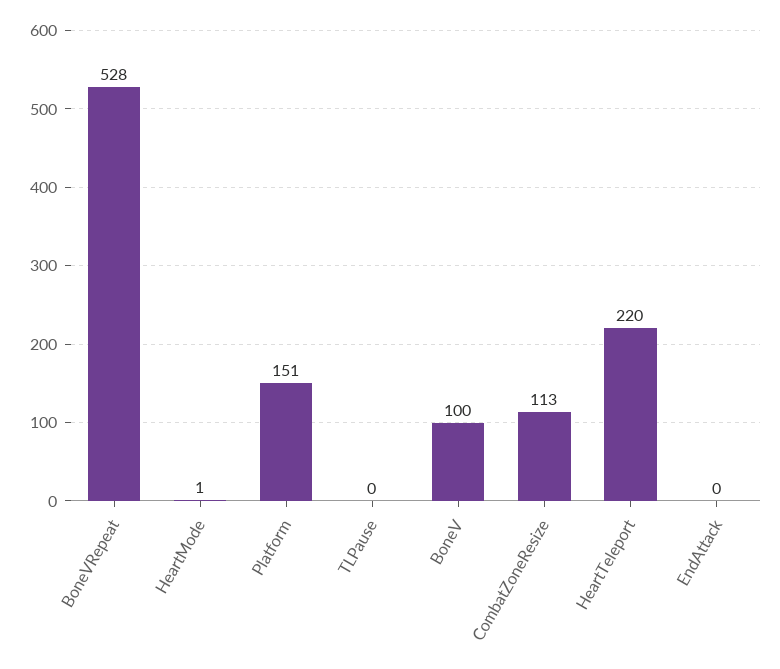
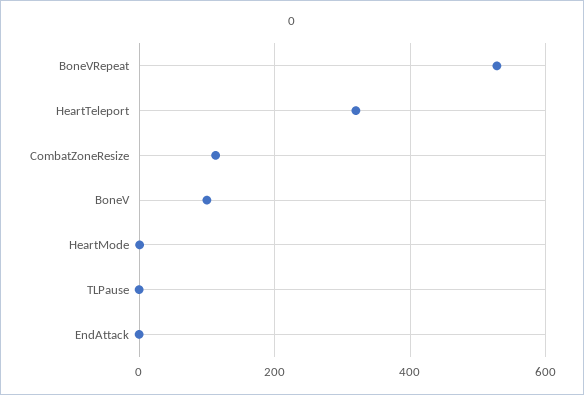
  {
    "BoneVRepeat": 528,
    "HeartMode": 1,
-   "Platform": 151,
    "TLPause": 0,
    "BoneV": 100,
    "CombatZoneResize": 113,
-   "HeartTeleport": 220,
+   "HeartTeleport": 320,
    "EndAttack": 0
  }

